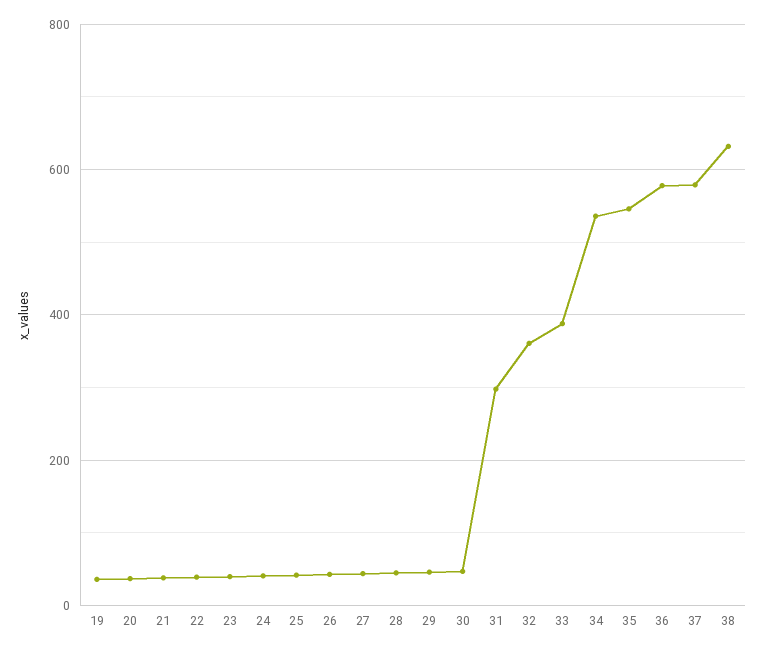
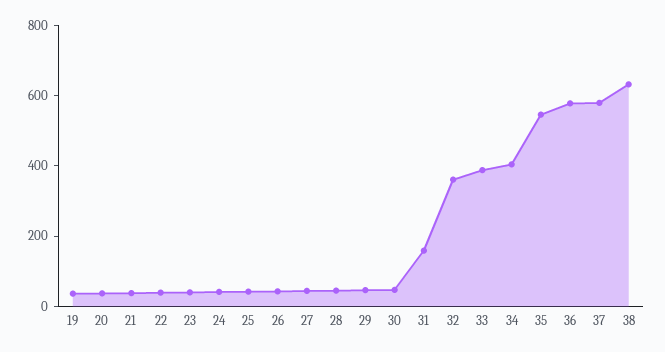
  {
    "19": 40,
    "20": 40,
    "21": 40,
    "22": 40,
    "23": 40,
    "24": 40,
    "25": 40,
    "26": 40,
    "27": 40,
    "28": 40,
    "29": 40,
    "30": 40,
-   "31": 300,
+   "31": 150,
    "32": 360,
    "33": 380,
-   "34": 540,
+   "34": 400,
    "35": 540,
    "36": 580,
    "37": 580,
    "38": 640
  }

